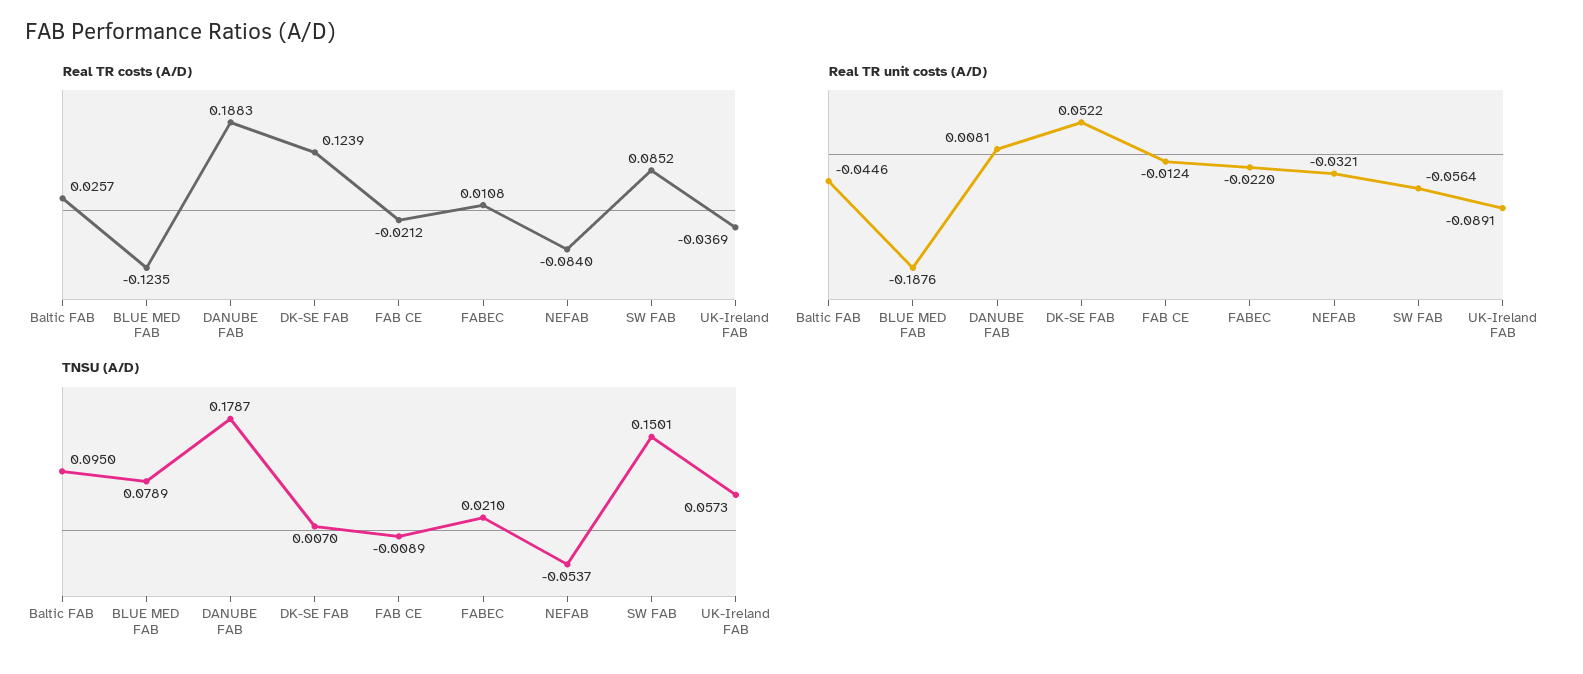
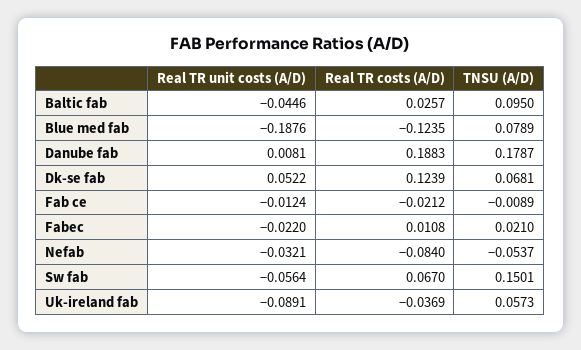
  {
    "Real TR costs (A/D)": {
      "Baltic FAB": 0.0257,
      "BLUE MED FAB": -0.1235,
      "DANUBE FAB": 0.1883,
      "DK-SE FAB": 0.1239,
      "FAB CE": -0.0212,
      "FABEC": 0.0108,
      "NEFAB": -0.084,
-     "SW FAB": 0.0852,
+     "SW FAB": 0.067,
      "UK-Ireland FAB": -0.0369
    },
    "Real TR unit costs (A/D)": {
      "Baltic FAB": -0.0446,
      "BLUE MED FAB": -0.1876,
      "DANUBE FAB": 0.0081,
      "DK-SE FAB": 0.0522,
      "FAB CE": -0.0124,
      "FABEC": -0.022,
      "NEFAB": -0.0321,
      "SW FAB": -0.0564,
      "UK-Ireland FAB": -0.0891
    },
    "TNSU (A/D)": {
      "Baltic FAB": 0.095,
      "BLUE MED FAB": 0.0789,
      "DANUBE FAB": 0.1787,
-     "DK-SE FAB": 0.007,
+     "DK-SE FAB": 0.0681,
      "FAB CE": -0.0089,
      "FABEC": 0.021,
      "NEFAB": -0.0537,
      "SW FAB": 0.1501,
      "UK-Ireland FAB": 0.0573
    }
  }

